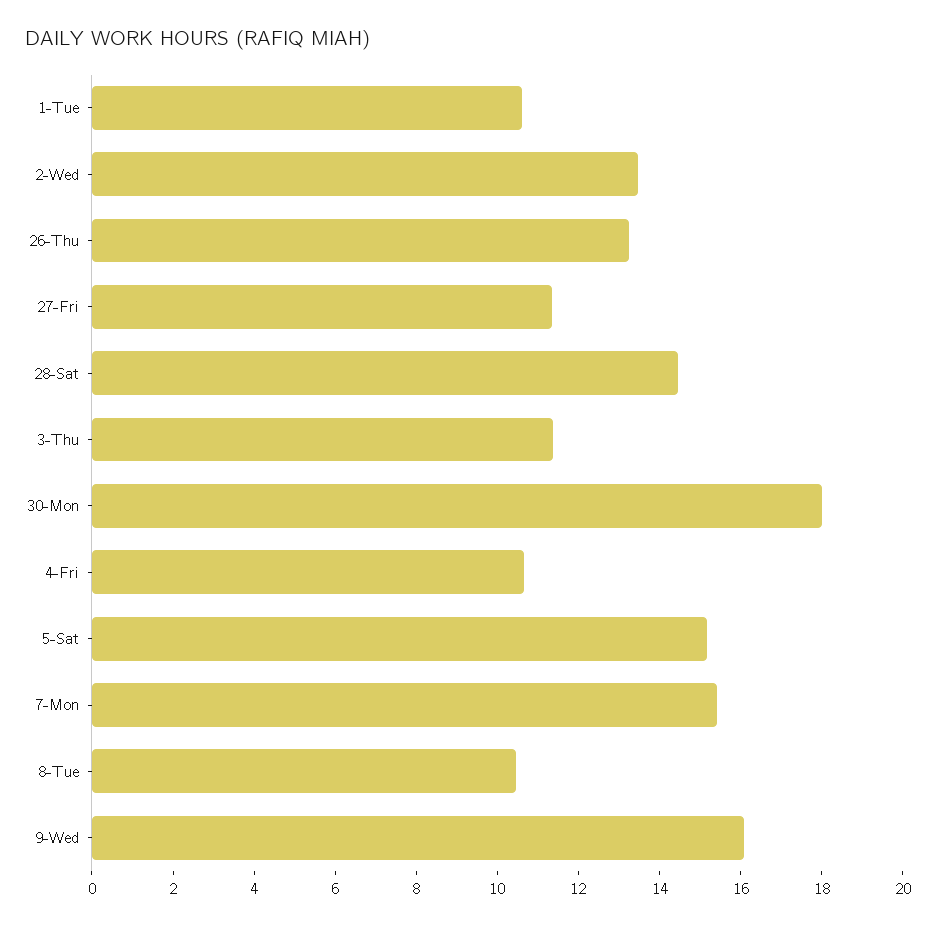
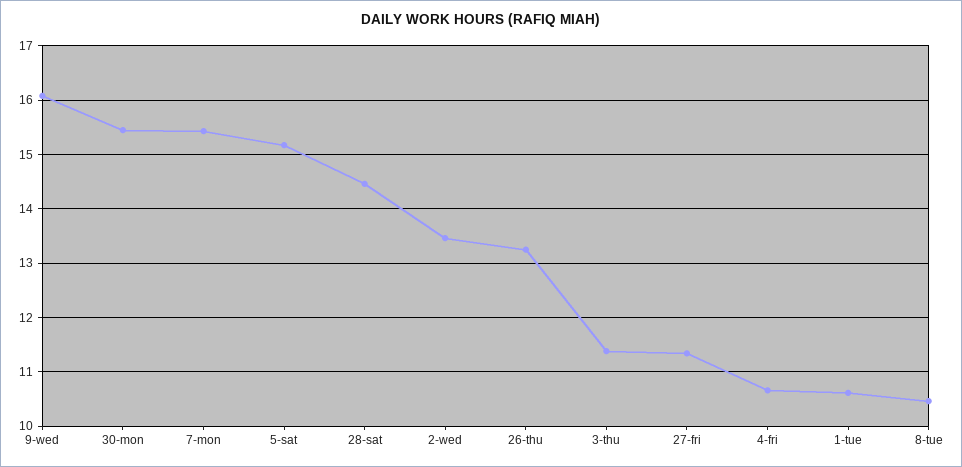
  {
    "1-Tue": 10.6,
    "2-Wed": 13.4,
    "26-Thu": 13.2,
    "27-Fri": 11.4,
    "28-Sat": 14.4,
    "3-Thu": 11.4,
-   "30-Mon": 18,
+   "30-Mon": 15.4,
    "4-Fri": 10.6,
    "5-Sat": 15.2,
    "7-Mon": 15.4,
    "8-Tue": 10.4,
    "9-Wed": 16
  }

